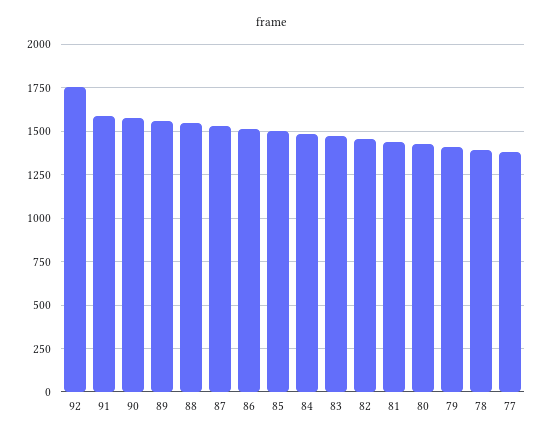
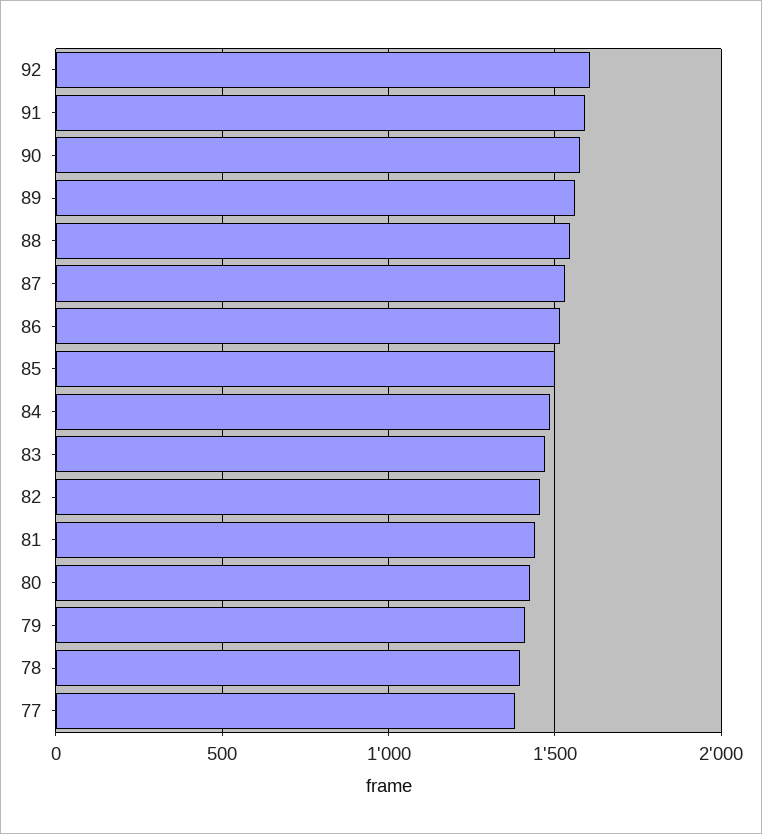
  {
-   "92": 1750,
+   "92": 1600,
    "91": 1600,
    "90": 1600,
    "89": 1550,
    "88": 1550,
    "87": 1550,
    "86": 1500,
    "85": 1500,
    "84": 1500,
    "83": 1450,
    "82": 1450,
    "81": 1450,
    "80": 1450,
    "79": 1400,
    "78": 1400,
    "77": 1400
  }

